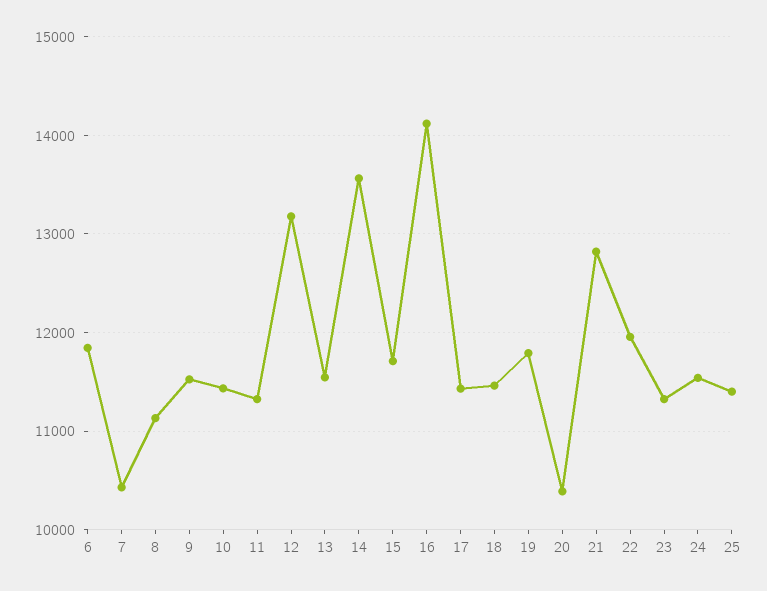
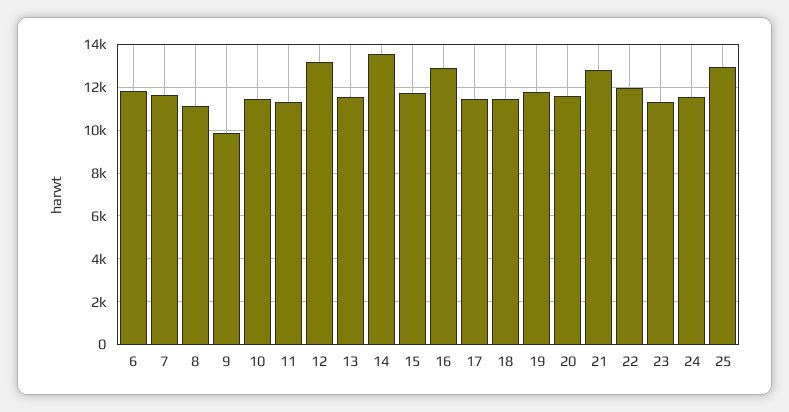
  {
    "6": 11800,
-   "7": 10400,
+   "7": 11500,
    "8": 11100,
-   "9": 11500,
+   "9": 10000,
    "10": 11400,
    "11": 11300,
    "12": 13200,
    "13": 11500,
    "14": 13600,
    "15": 11700,
-   "16": 14100,
+   "16": 13000,
    "17": 11400,
    "18": 11500,
    "19": 11800,
-   "20": 10400,
+   "20": 11500,
    "21": 12800,
    "22": 12000,
    "23": 11300,
    "24": 11500,
-   "25": 11400
+   "25": 13000
  }

